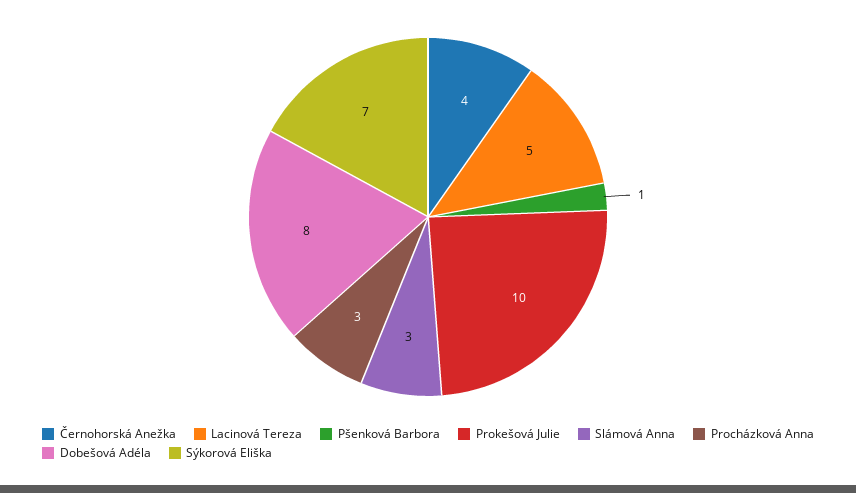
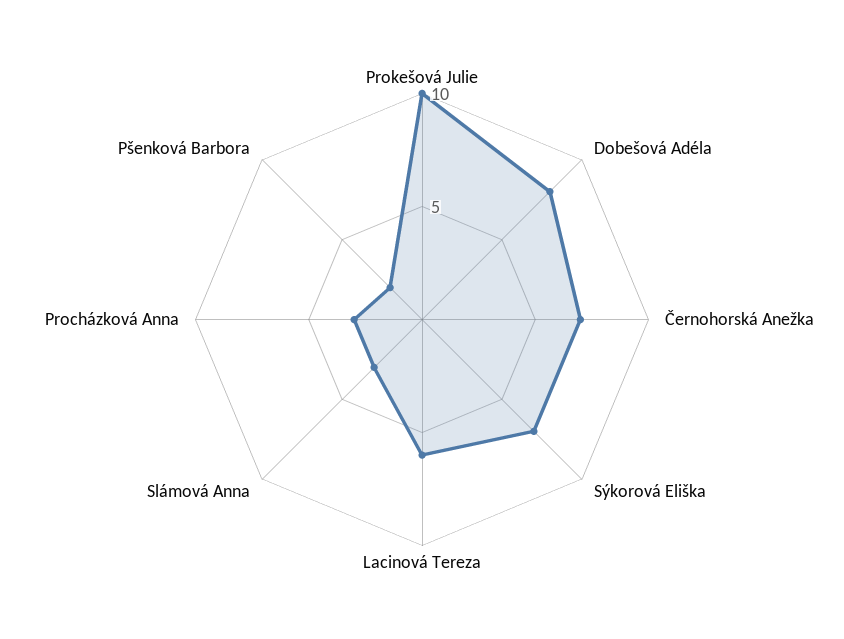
  {
-   "Černohorská Anežka": 4,
+   "Černohorská Anežka": 7,
-   "Lacinová Tereza": 5,
+   "Lacinová Tereza": 6,
-   "Pšenková Barbora": 1,
+   "Pšenková Barbora": 2,
    "Prokešová Julie": 10,
    "Slámová Anna": 3,
    "Procházková Anna": 3,
    "Dobešová Adéla": 8,
    "Sýkorová Eliška": 7
  }

